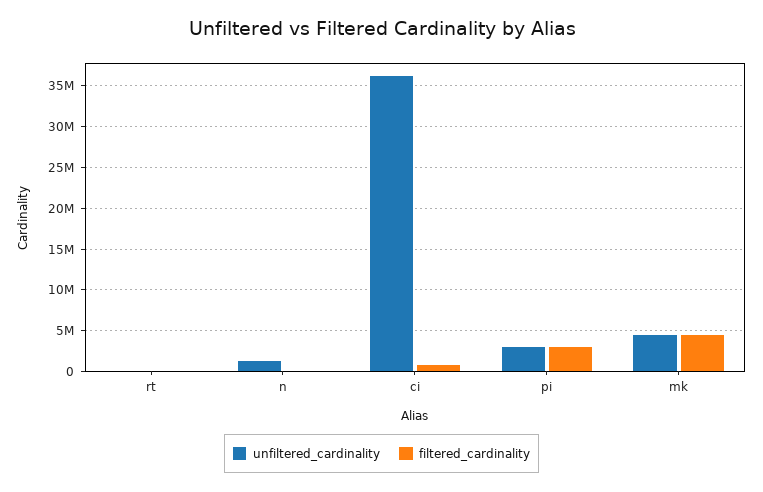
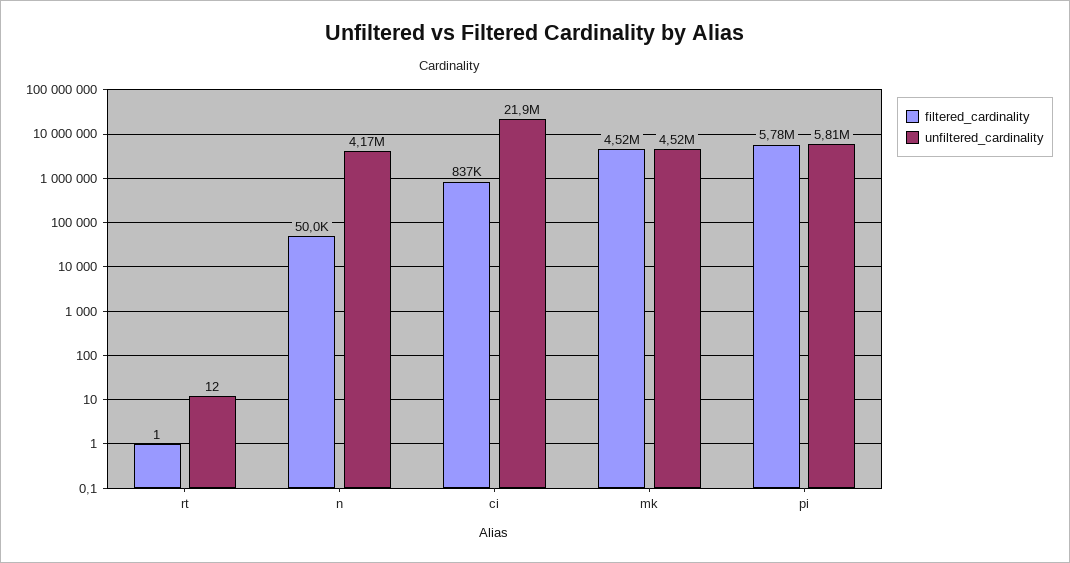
  {
    "unfiltered_cardinality": {
      "rt": 12,
-     "n": 1000000,
+     "n": 4170000,
-     "ci": 36000000,
+     "ci": 21900000,
-     "pi": 3000000,
+     "pi": 5810000,
      "mk": 4520000
    },
    "filtered_cardinality": {
      "rt": 1,
      "n": 50000,
      "ci": 837000,
-     "pi": 3000000,
+     "pi": 5780000,
      "mk": 4520000
    }
  }

